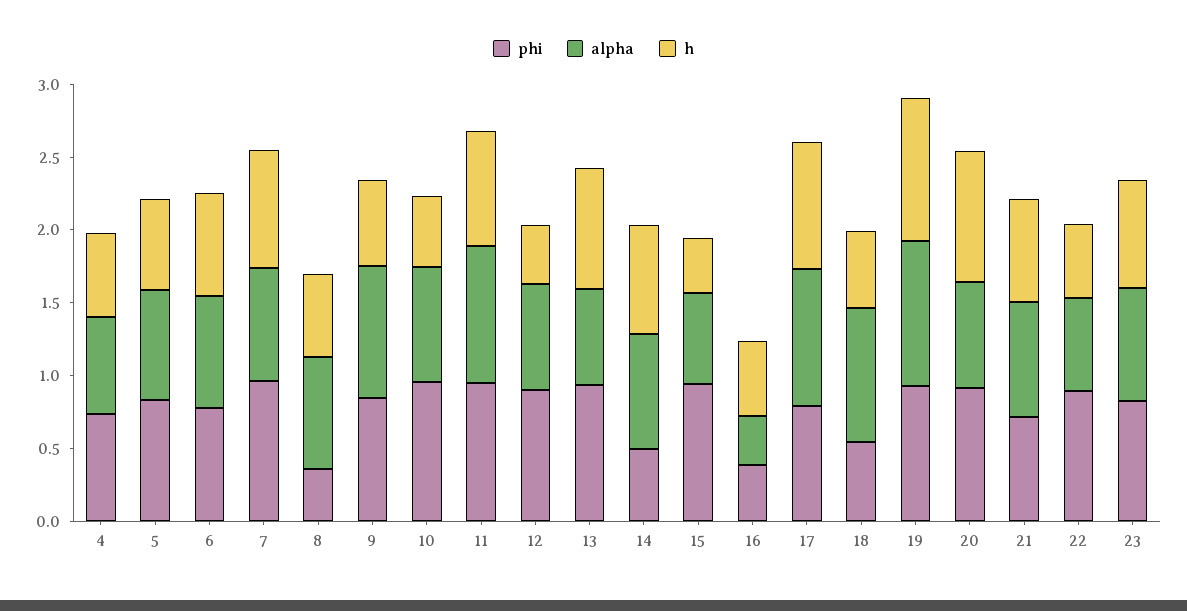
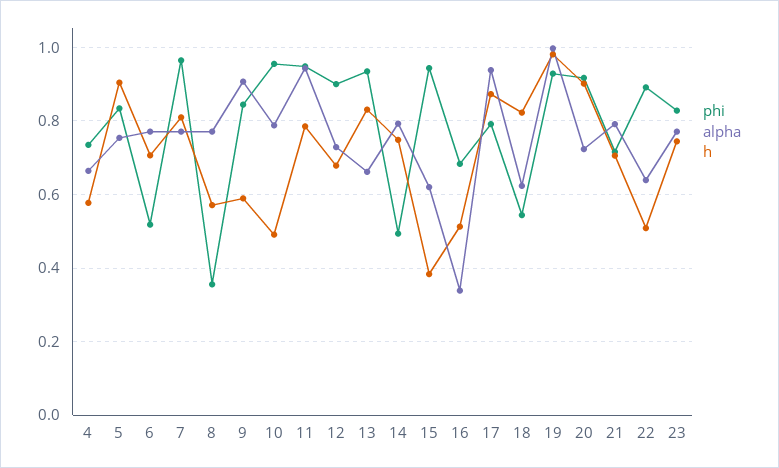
  {
    "phi": {
      "4": 0.74,
      "5": 0.84,
-     "6": 0.8,
+     "6": 0.52,
      "7": 0.96,
      "8": 0.36,
      "9": 0.84,
      "10": 0.96,
      "11": 0.94,
      "12": 0.9,
      "13": 0.94,
      "14": 0.5,
      "15": 0.94,
-     "16": 0.4,
+     "16": 0.68,
      "17": 0.8,
      "18": 0.54,
      "19": 0.92,
      "20": 0.92,
      "21": 0.72,
      "22": 0.9,
      "23": 0.82
    },
    "alpha": {
      "4": 0.66,
      "5": 0.76,
      "6": 0.78,
      "7": 0.78,
      "8": 0.78,
      "9": 0.9,
      "10": 0.78,
      "11": 0.94,
      "12": 0.72,
      "13": 0.66,
      "14": 0.8,
      "15": 0.62,
      "16": 0.34,
      "17": 0.94,
-     "18": 0.9,
+     "18": 0.62,
      "19": 1,
      "20": 0.72,
      "21": 0.8,
      "22": 0.64,
      "23": 0.78
    },
    "h": {
      "4": 0.58,
-     "5": 0.6,
+     "5": 0.9,
      "6": 0.7,
      "7": 0.8,
      "8": 0.58,
      "9": 0.58,
      "10": 0.5,
      "11": 0.78,
-     "12": 0.4,
+     "12": 0.68,
      "13": 0.84,
      "14": 0.74,
      "15": 0.38,
      "16": 0.52,
      "17": 0.88,
-     "18": 0.5,
+     "18": 0.82,
      "19": 0.98,
      "20": 0.9,
      "21": 0.7,
      "22": 0.5,
      "23": 0.74
    }
  }

